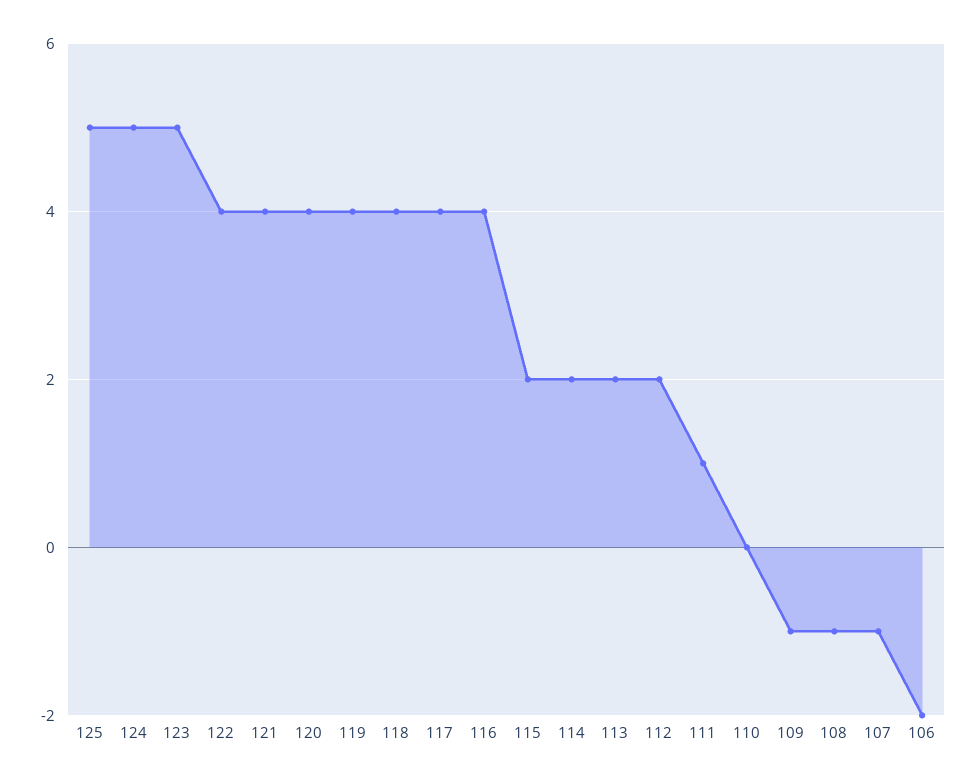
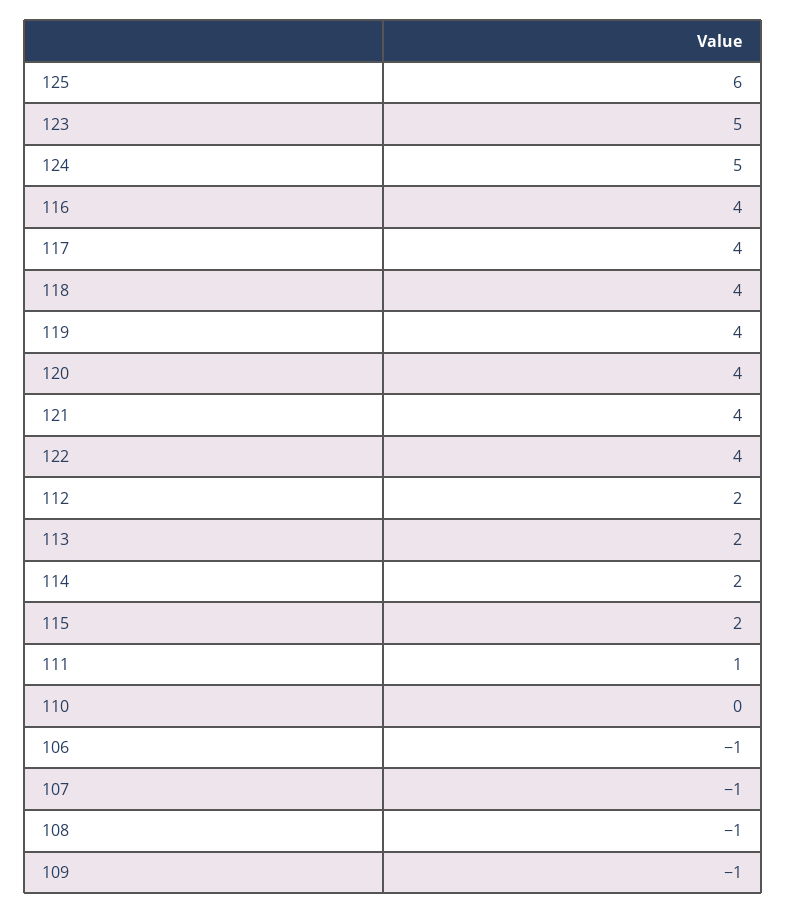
  {
-   "125": 5,
+   "125": 6,
    "124": 5,
    "123": 5,
    "122": 4,
    "121": 4,
    "120": 4,
    "119": 4,
    "118": 4,
    "117": 4,
    "116": 4,
    "115": 2,
    "114": 2,
    "113": 2,
    "112": 2,
    "111": 1,
    "110": 0,
    "109": -1,
    "108": -1,
    "107": -1,
-   "106": -2
+   "106": -1
  }

